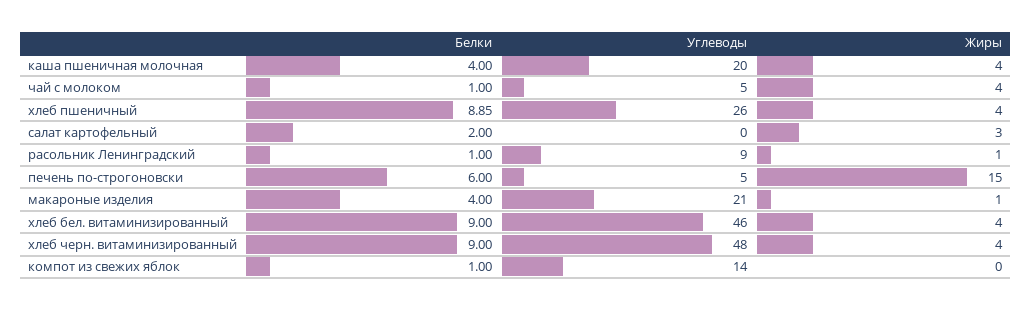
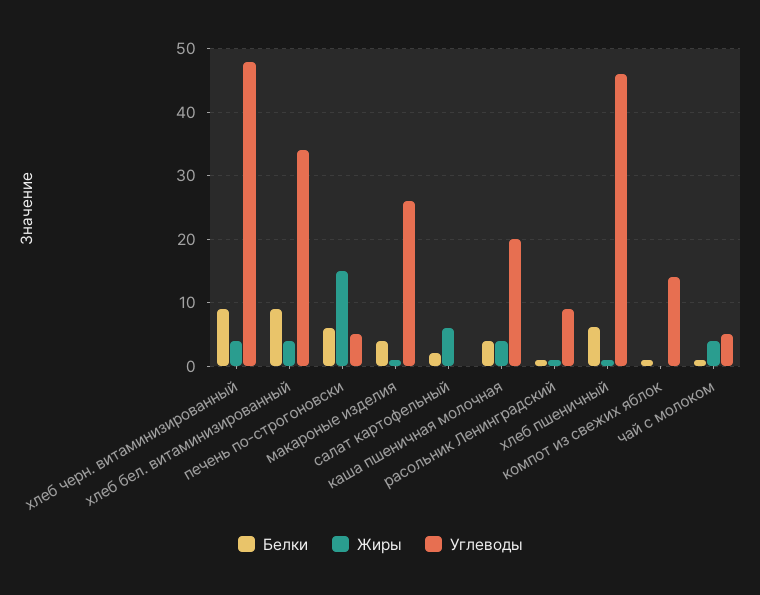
  {
    "Белки": {
      "каша пшеничная молочная": 4,
      "чай с молоком": 1,
-     "хлеб пшеничный": 8.85,
+     "хлеб пшеничный": 6,
      "салат картофельный": 2,
      "расольник Ленинградский": 1,
      "печень по-строгоновски": 6,
      "макароные изделия": 4,
      "хлеб бел. витаминизированный": 9,
      "хлеб черн. витаминизированный": 9,
      "компот из свежих яблок": 1
    },
    "Углеводы": {
      "каша пшеничная молочная": 20,
      "чай с молоком": 5,
-     "хлеб пшеничный": 26,
+     "хлеб пшеничный": 46,
      "салат картофельный": 0,
      "расольник Ленинградский": 9,
      "печень по-строгоновски": 5,
-     "макароные изделия": 21,
+     "макароные изделия": 26,
-     "хлеб бел. витаминизированный": 46,
+     "хлеб бел. витаминизированный": 34,
      "хлеб черн. витаминизированный": 48,
      "компот из свежих яблок": 14
    },
    "Жиры": {
      "каша пшеничная молочная": 4,
      "чай с молоком": 4,
-     "хлеб пшеничный": 4,
+     "хлеб пшеничный": 1,
-     "салат картофельный": 3,
+     "салат картофельный": 6,
      "расольник Ленинградский": 1,
      "печень по-строгоновски": 15,
      "макароные изделия": 1,
      "хлеб бел. витаминизированный": 4,
      "хлеб черн. витаминизированный": 4,
      "компот из свежих яблок": 0
    }
  }

